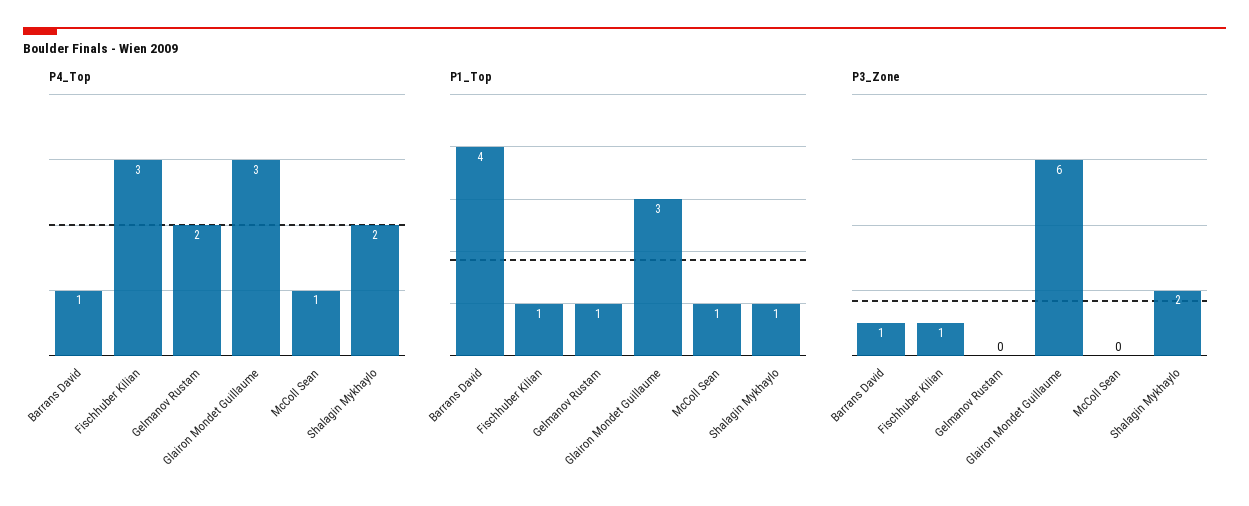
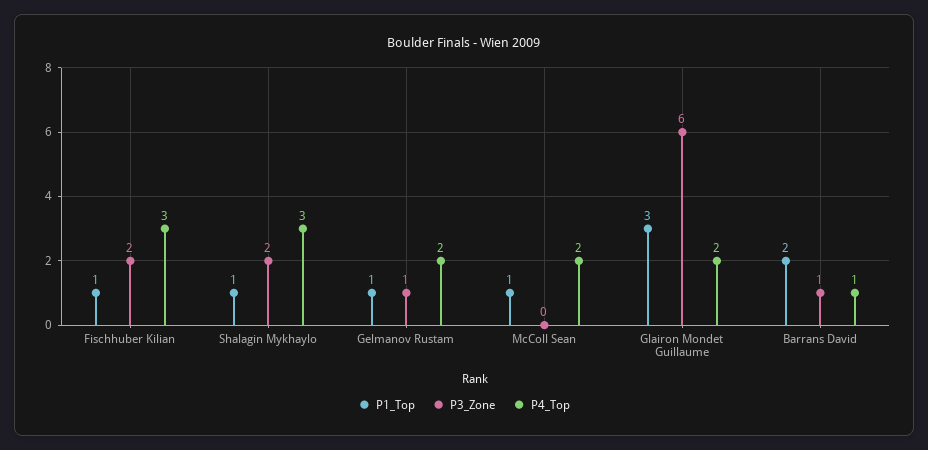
  {
    "P4_Top": {
      "Barrans David": 1,
      "Fischhuber Kilian": 3,
      "Gelmanov Rustam": 2,
-     "Glairon Mondet Guillaume": 3,
+     "Glairon Mondet Guillaume": 2,
-     "McColl Sean": 1,
+     "McColl Sean": 2,
-     "Shalagin Mykhaylo": 2
+     "Shalagin Mykhaylo": 3
    },
    "P1_Top": {
-     "Barrans David": 4,
+     "Barrans David": 2,
      "Fischhuber Kilian": 1,
      "Gelmanov Rustam": 1,
      "Glairon Mondet Guillaume": 3,
      "McColl Sean": 1,
      "Shalagin Mykhaylo": 1
    },
    "P3_Zone": {
      "Barrans David": 1,
-     "Fischhuber Kilian": 1,
+     "Fischhuber Kilian": 2,
-     "Gelmanov Rustam": 0,
+     "Gelmanov Rustam": 1,
      "Glairon Mondet Guillaume": 6,
      "McColl Sean": 0,
      "Shalagin Mykhaylo": 2
    }
  }

